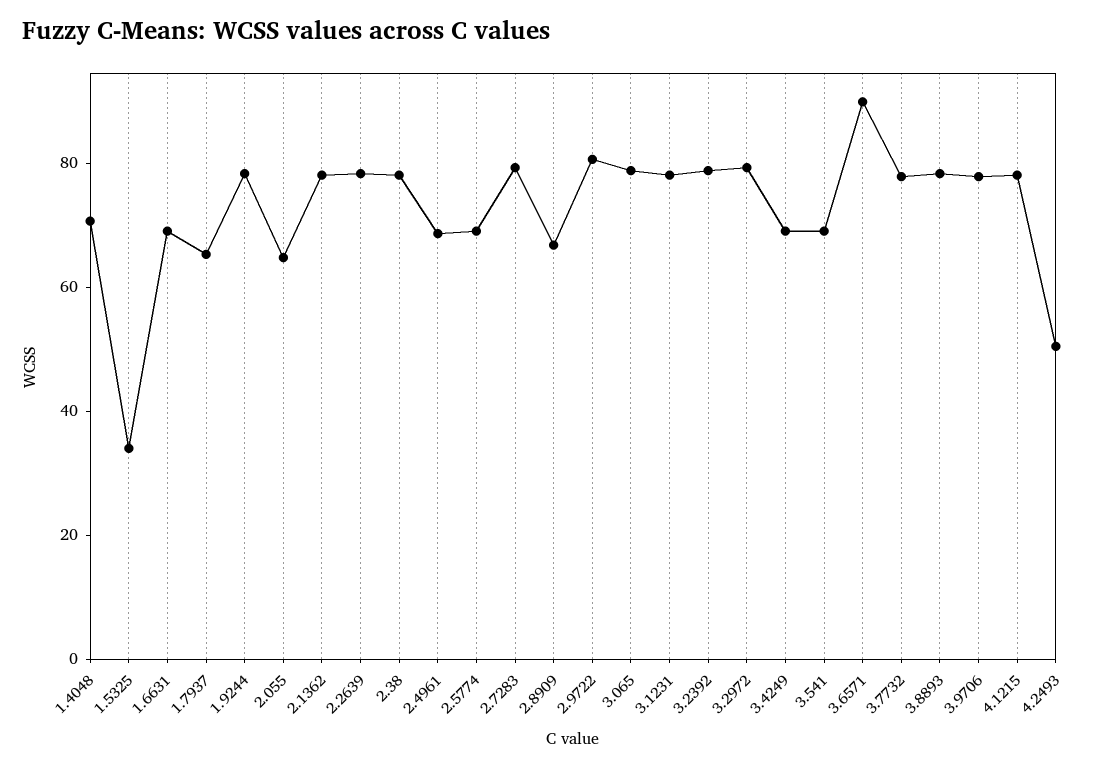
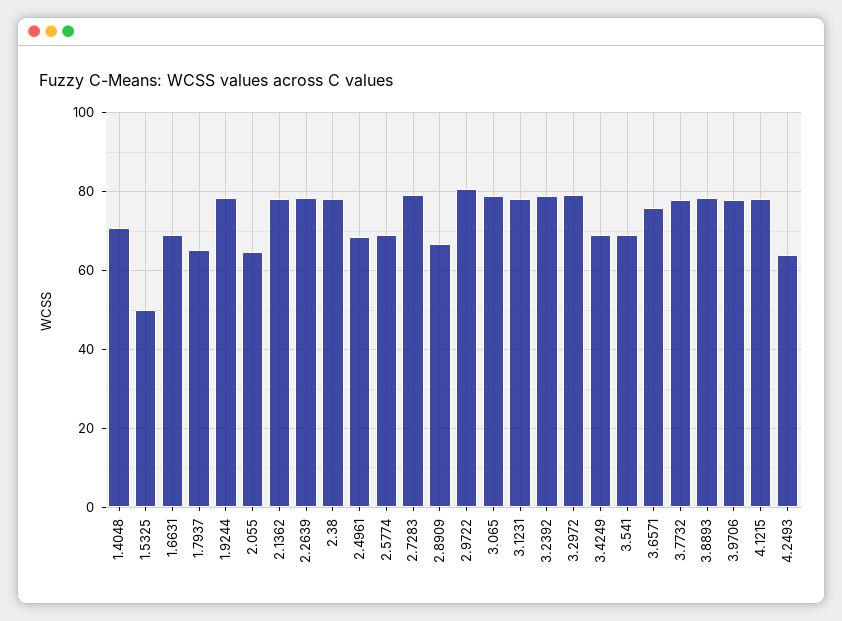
  {
    "1.4048": 70,
-   "1.5325": 35,
+   "1.5325": 50,
    "1.6631": 70,
    "1.7937": 66,
    "1.9244": 78,
    "2.055": 64,
    "2.1362": 78,
    "2.2639": 78,
    "2.38": 78,
    "2.4961": 68,
    "2.5774": 70,
    "2.7283": 80,
    "2.8909": 66,
    "2.9722": 80,
    "3.065": 78,
    "3.1231": 78,
    "3.2392": 78,
    "3.2972": 80,
    "3.4249": 70,
    "3.541": 70,
-   "3.6571": 90,
+   "3.6571": 76,
    "3.7732": 78,
    "3.8893": 78,
    "3.9706": 78,
    "4.1215": 78,
-   "4.2493": 50
+   "4.2493": 64
  }

